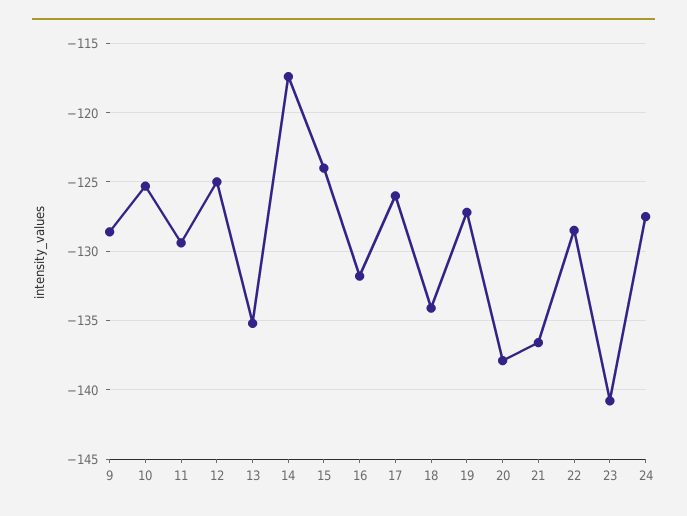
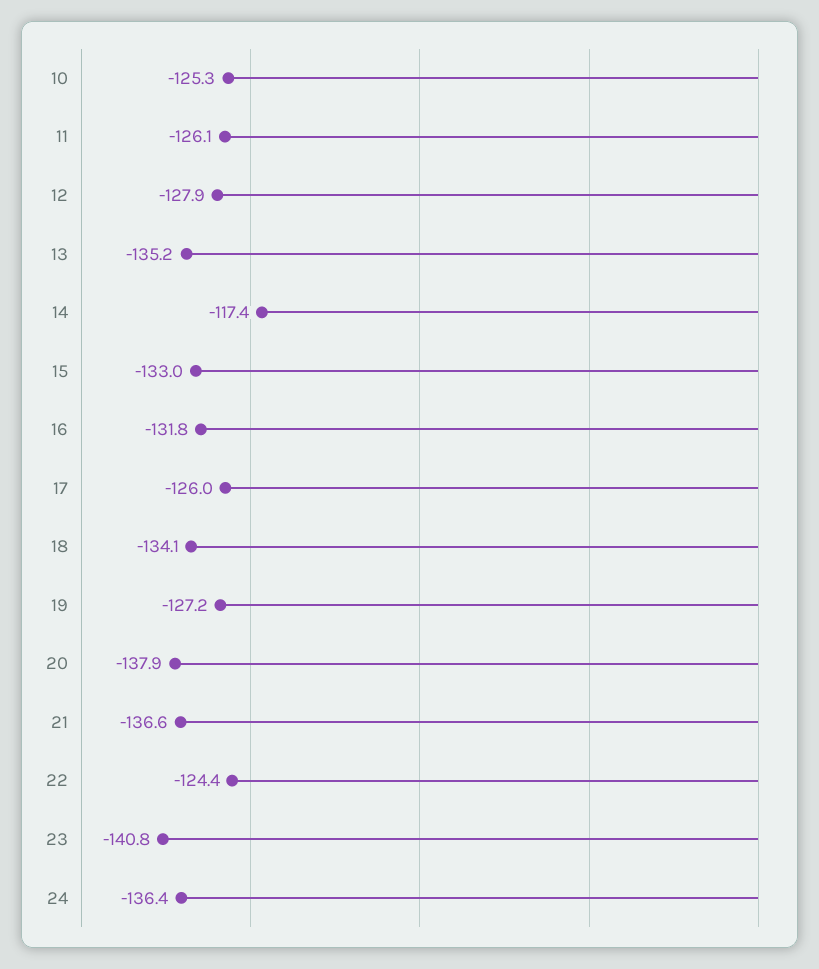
  {
-   "9": -128.5,
    "10": -125.3,
-   "11": -129.5,
+   "11": -126.1,
-   "12": -125,
+   "12": -127.9,
    "13": -135.2,
    "14": -117.4,
-   "15": -124,
+   "15": -133,
    "16": -131.8,
    "17": -126,
    "18": -134.1,
    "19": -127.2,
    "20": -137.9,
    "21": -136.6,
-   "22": -128.5,
+   "22": -124.4,
    "23": -140.8,
-   "24": -127.5
+   "24": -136.4
  }

